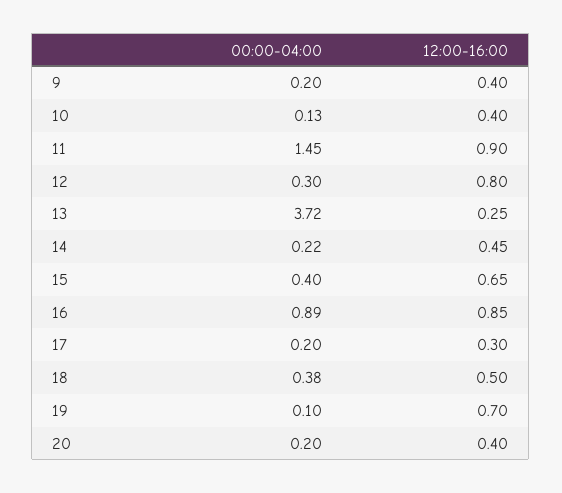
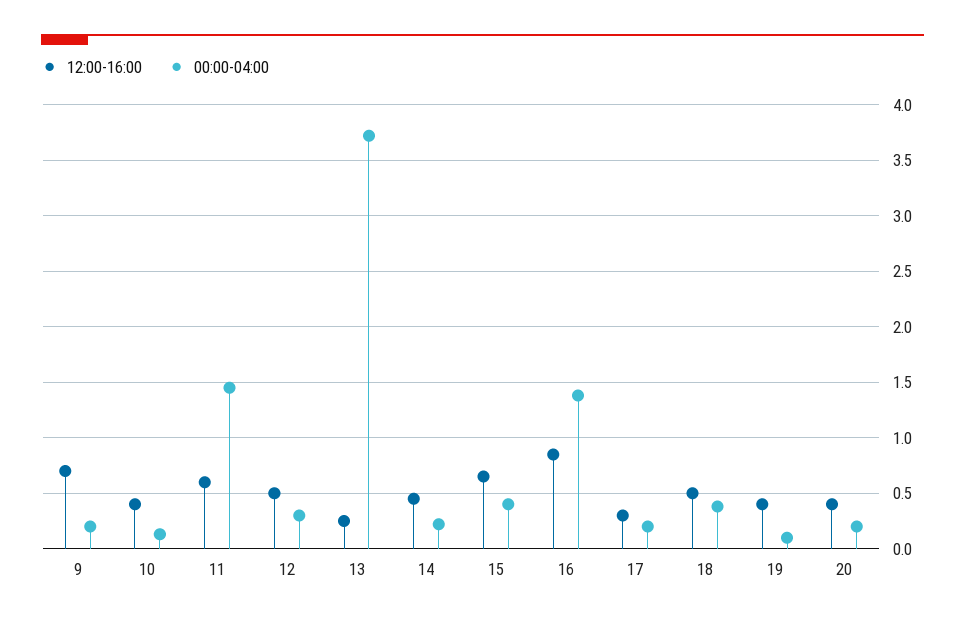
  {
    "00:00-04:00": {
      "9": 0.2,
      "10": 0.13,
      "11": 1.45,
      "12": 0.3,
      "13": 3.72,
      "14": 0.22,
      "15": 0.4,
-     "16": 0.89,
+     "16": 1.4,
      "17": 0.2,
      "18": 0.38,
      "19": 0.1,
      "20": 0.2
    },
    "12:00-16:00": {
-     "9": 0.4,
+     "9": 0.7,
      "10": 0.4,
-     "11": 0.9,
+     "11": 0.6,
-     "12": 0.8,
+     "12": 0.5,
      "13": 0.25,
      "14": 0.45,
      "15": 0.65,
      "16": 0.85,
      "17": 0.3,
      "18": 0.5,
-     "19": 0.7,
+     "19": 0.4,
      "20": 0.4
    }
  }

